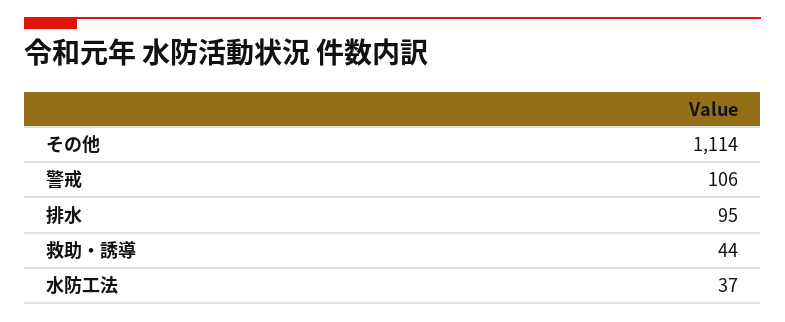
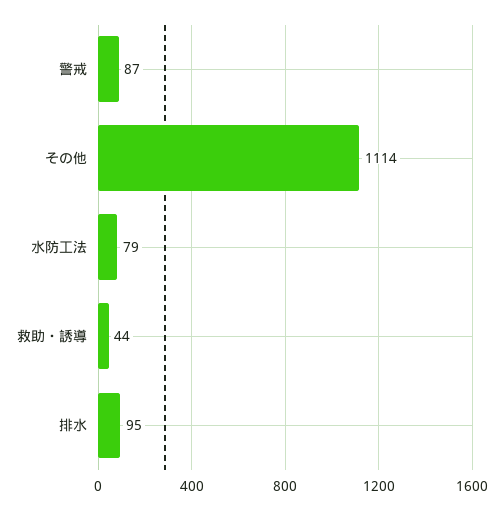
  {
    "その他": 1114,
-   "警戒": 106,
+   "警戒": 87,
    "排水": 95,
    "救助・誘導": 44,
-   "水防工法": 37
+   "水防工法": 79
  }

